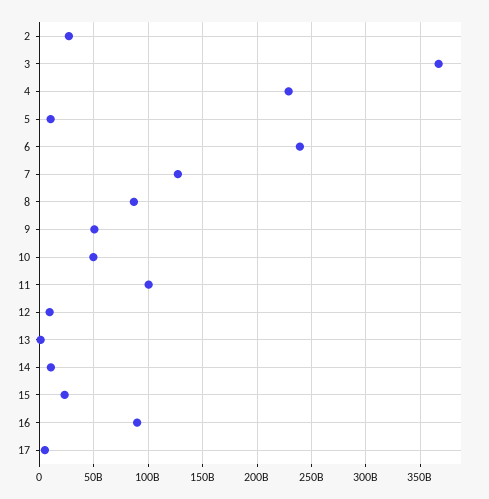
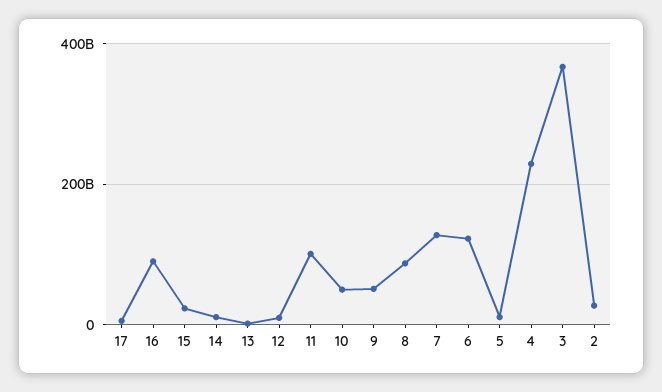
  {
    "2": 30000000000,
    "3": 370000000000,
    "4": 230000000000,
    "5": 10000000000,
-   "6": 240000000000,
+   "6": 120000000000,
    "7": 130000000000,
    "8": 90000000000,
    "9": 50000000000,
    "10": 50000000000,
    "11": 100000000000,
    "12": 10000000000,
    "13": 0,
    "14": 10000000000,
    "15": 20000000000,
    "16": 90000000000,
    "17": 10000000000
  }

